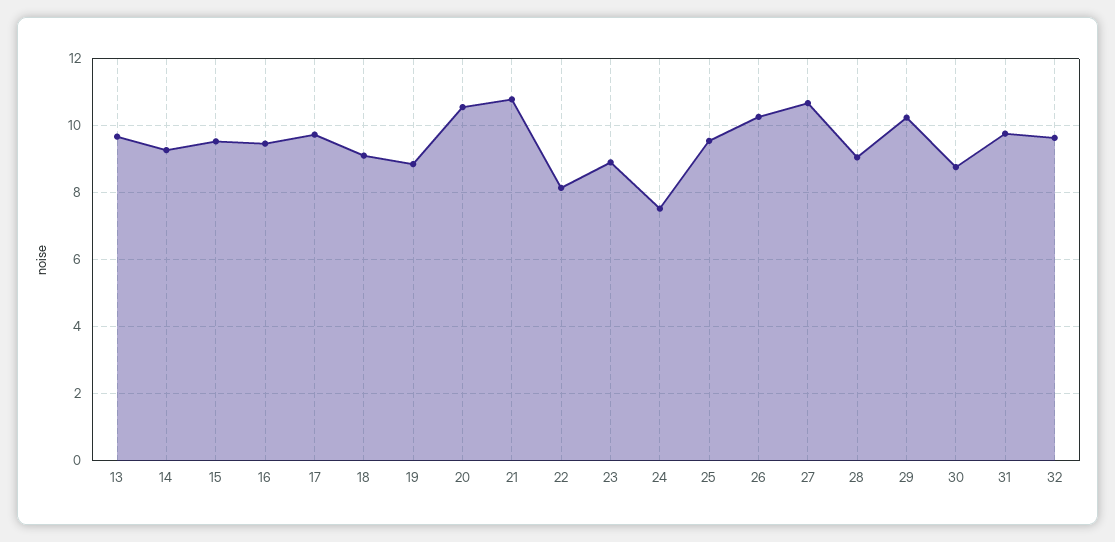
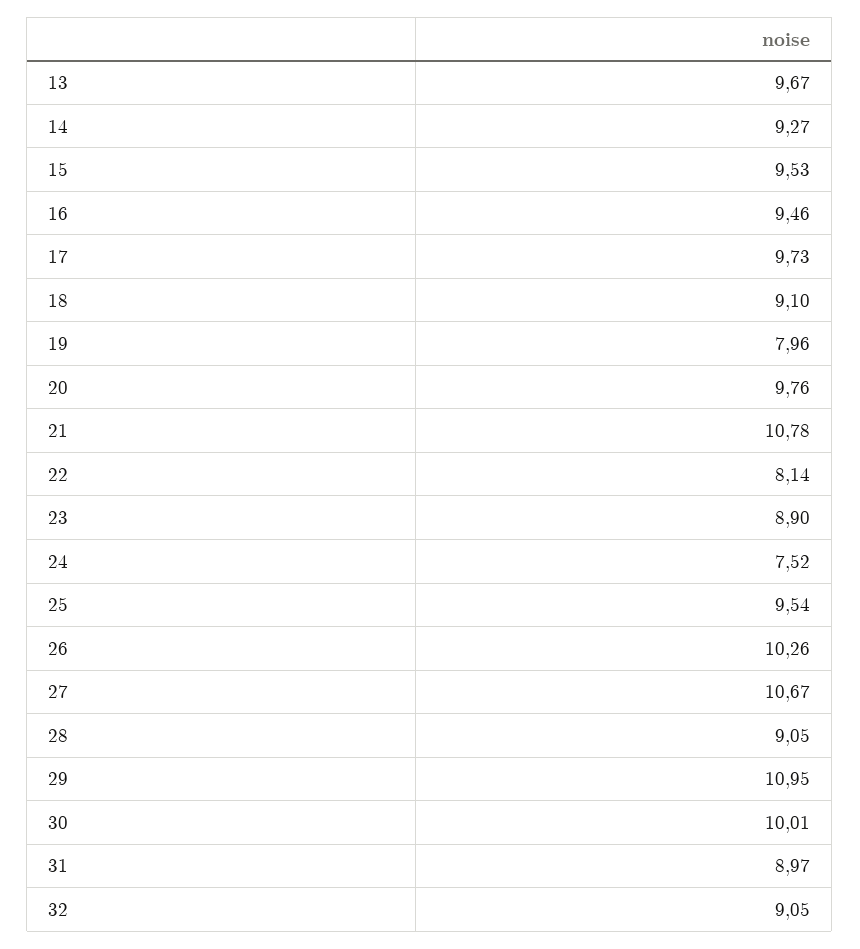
  {
    "13": 9.67,
    "14": 9.27,
    "15": 9.53,
    "16": 9.46,
    "17": 9.73,
    "18": 9.1,
-   "19": 8.8,
+   "19": 7.96,
-   "20": 10.6,
+   "20": 9.76,
    "21": 10.78,
    "22": 8.14,
    "23": 8.9,
    "24": 7.52,
    "25": 9.54,
    "26": 10.26,
    "27": 10.67,
    "28": 9.05,
-   "29": 10.2,
+   "29": 10.95,
-   "30": 8.8,
+   "30": 10.01,
-   "31": 9.8,
+   "31": 8.97,
-   "32": 9.6
+   "32": 9.05
  }

